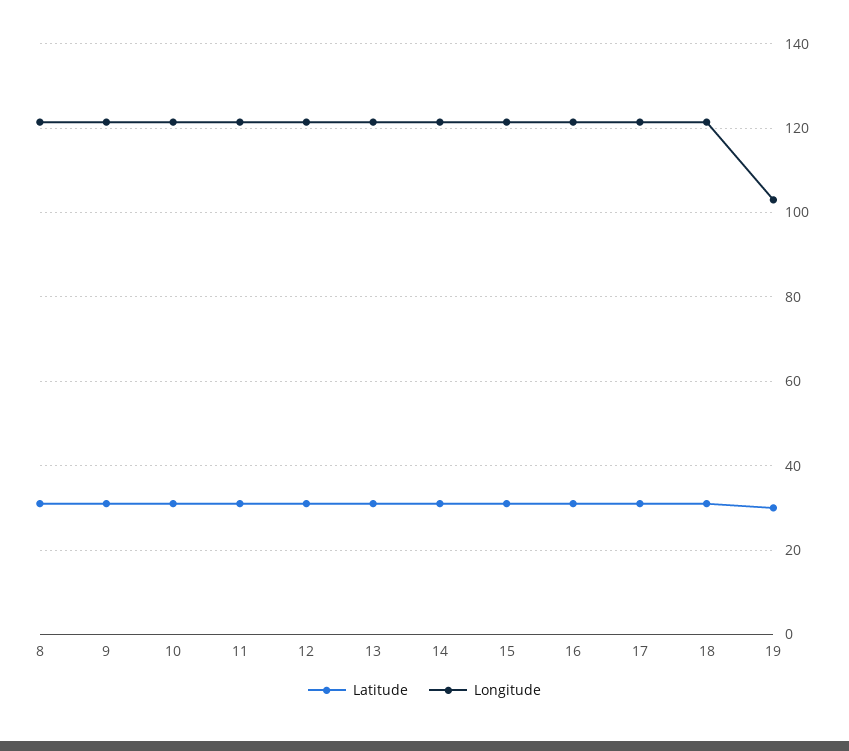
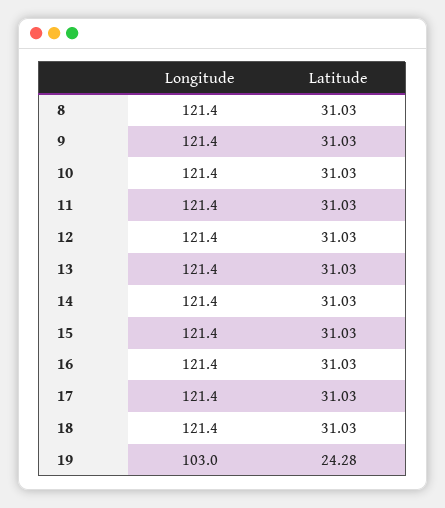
  {
    "Latitude": {
      "8": 31.03,
      "9": 31.03,
      "10": 31.03,
      "11": 31.03,
      "12": 31.03,
      "13": 31.03,
      "14": 31.03,
      "15": 31.03,
      "16": 31.03,
      "17": 31.03,
      "18": 31.03,
-     "19": 30
+     "19": 24.28
    },
    "Longitude": {
      "8": 121.4,
      "9": 121.4,
      "10": 121.4,
      "11": 121.4,
      "12": 121.4,
      "13": 121.4,
      "14": 121.4,
      "15": 121.4,
      "16": 121.4,
      "17": 121.4,
      "18": 121.4,
      "19": 103
    }
  }

